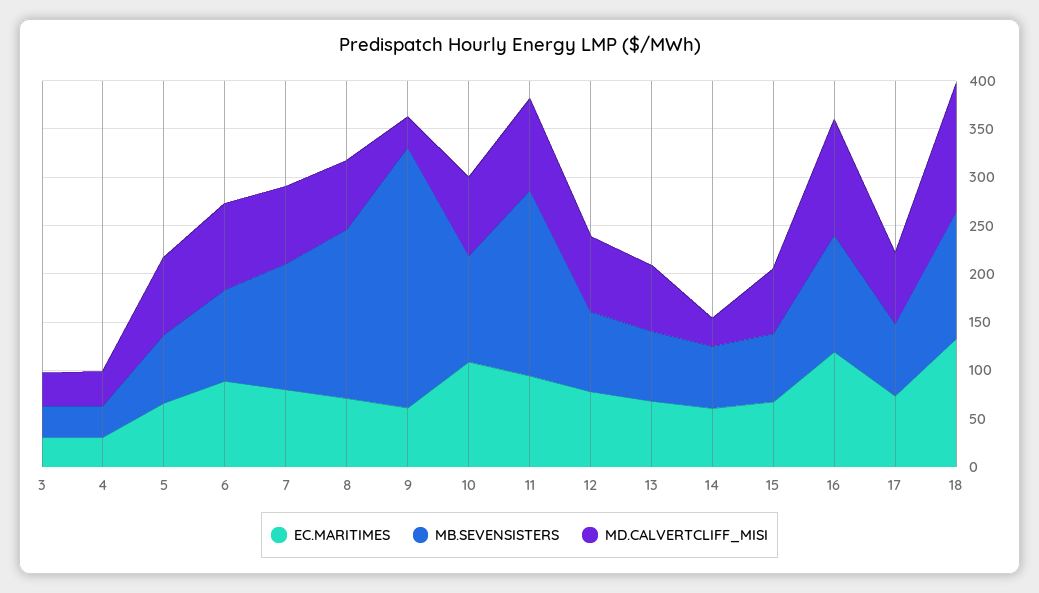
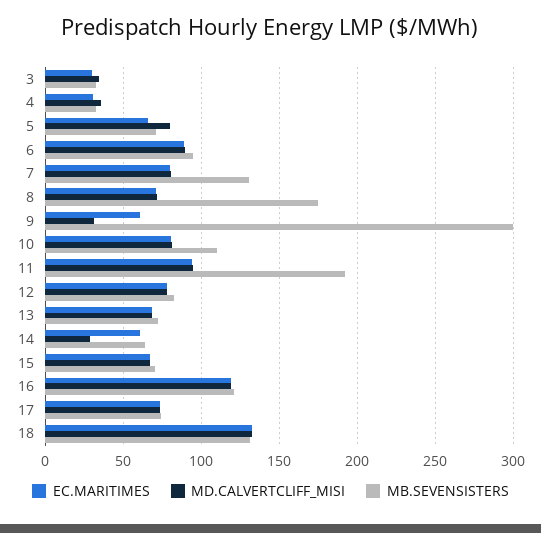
  {
    "EC.MARITIMES": {
      "3": 30,
      "4": 30,
      "5": 65,
      "6": 90,
      "7": 80,
      "8": 70,
      "9": 60,
-     "10": 110,
+     "10": 80,
      "11": 95,
      "12": 80,
      "13": 70,
      "14": 60,
      "15": 65,
      "16": 120,
      "17": 75,
      "18": 135
    },
    "MB.SEVENSISTERS": {
      "3": 35,
      "4": 35,
      "5": 70,
      "6": 95,
      "7": 130,
      "8": 175,
-     "9": 270,
+     "9": 300,
      "10": 110,
      "11": 190,
      "12": 85,
      "13": 70,
      "14": 65,
      "15": 70,
      "16": 120,
      "17": 75,
      "18": 130
    },
    "MD.CALVERTCLIFF_MISI": {
      "3": 35,
      "4": 35,
      "5": 80,
      "6": 90,
      "7": 80,
      "8": 70,
      "9": 30,
      "10": 80,
      "11": 95,
      "12": 80,
      "13": 70,
      "14": 30,
      "15": 65,
      "16": 120,
      "17": 75,
      "18": 135
    }
  }

